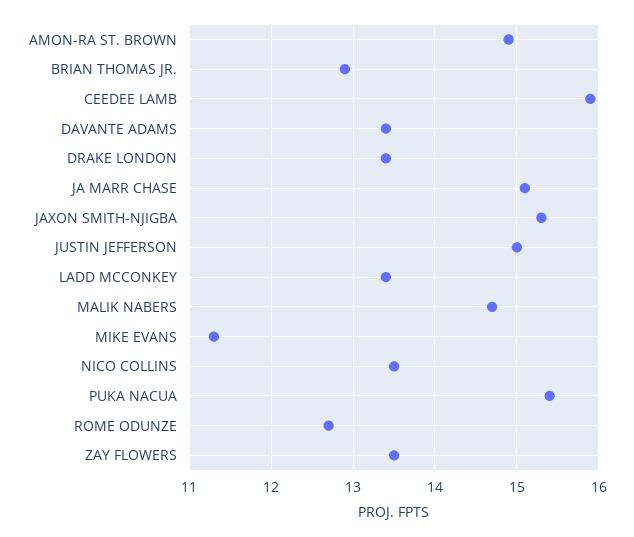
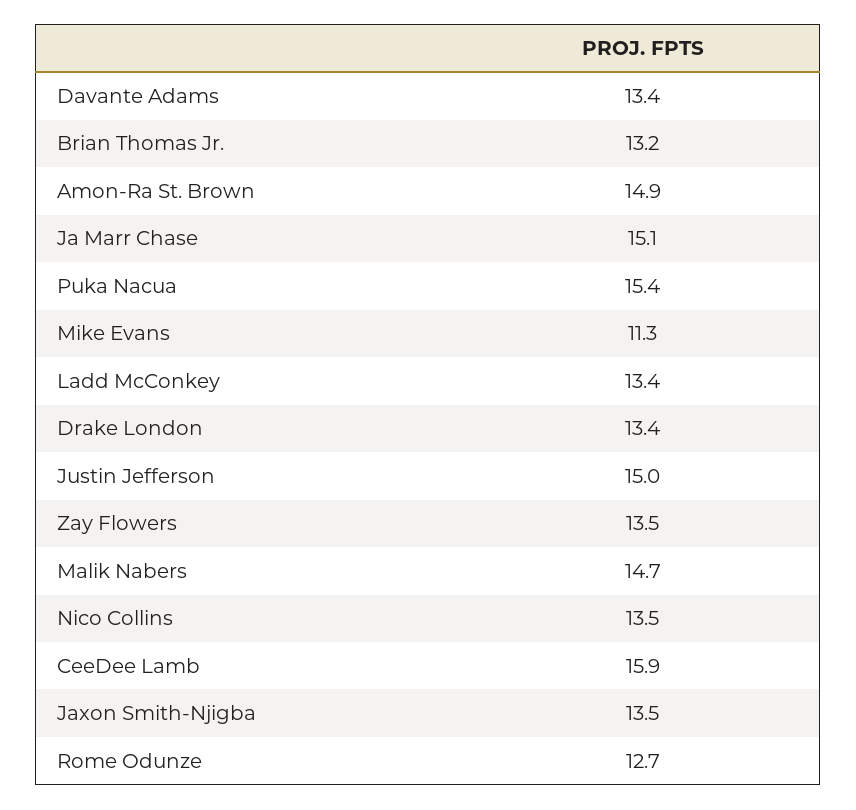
  {
    "AMON-RA ST. BROWN": 14.9,
-   "BRIAN THOMAS JR.": 12.9,
+   "BRIAN THOMAS JR.": 13.2,
    "CEEDEE LAMB": 15.9,
    "DAVANTE ADAMS": 13.4,
    "DRAKE LONDON": 13.4,
    "JA MARR CHASE": 15.1,
-   "JAXON SMITH-NJIGBA": 15.3,
+   "JAXON SMITH-NJIGBA": 13.5,
    "JUSTIN JEFFERSON": 15,
    "LADD MCCONKEY": 13.4,
    "MALIK NABERS": 14.7,
    "MIKE EVANS": 11.3,
    "NICO COLLINS": 13.5,
    "PUKA NACUA": 15.4,
    "ROME ODUNZE": 12.7,
    "ZAY FLOWERS": 13.5
  }

